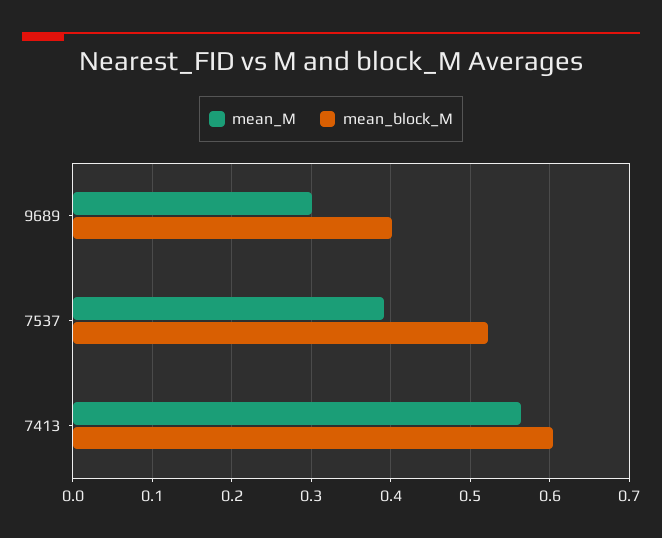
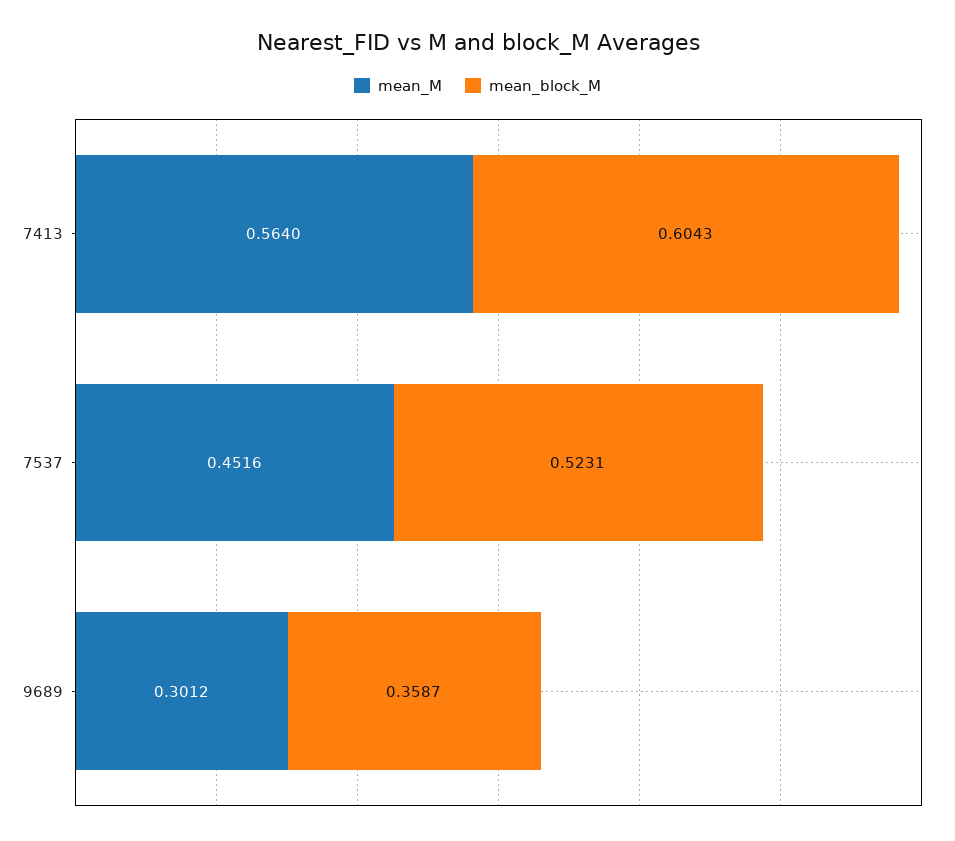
  {
    "mean_M": {
      "9689": 0.3012,
-     "7537": 0.39,
+     "7537": 0.4516,
      "7413": 0.564
    },
    "mean_block_M": {
-     "9689": 0.4,
+     "9689": 0.3587,
      "7537": 0.5231,
      "7413": 0.6043
    }
  }

